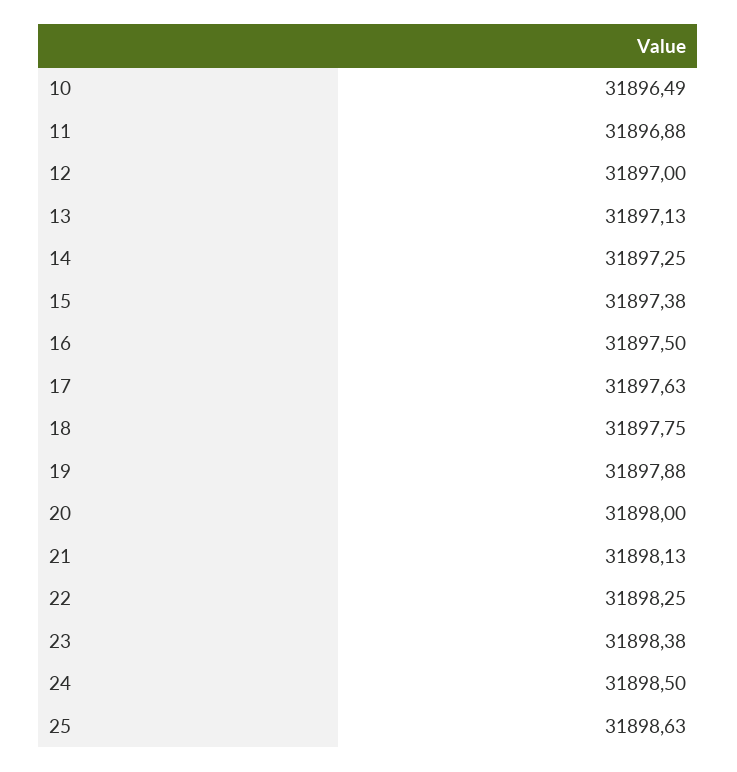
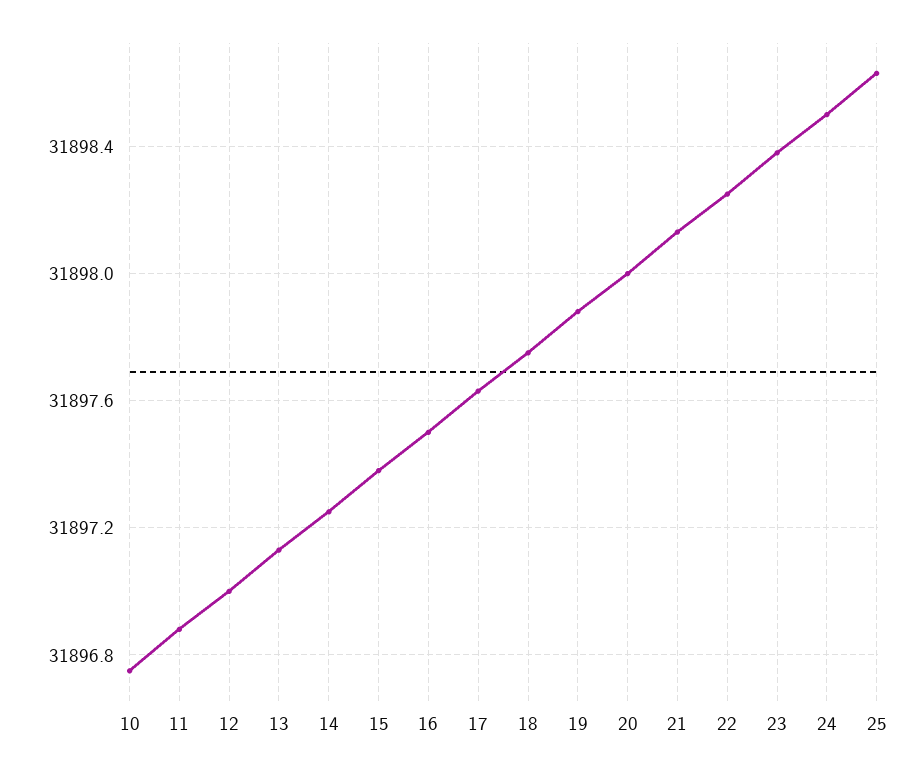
  {
-   "10": 31896.49,
+   "10": 31896.75,
    "11": 31896.88,
    "12": 31897,
    "13": 31897.13,
    "14": 31897.25,
    "15": 31897.38,
    "16": 31897.5,
    "17": 31897.63,
    "18": 31897.75,
    "19": 31897.88,
    "20": 31898,
    "21": 31898.13,
    "22": 31898.25,
    "23": 31898.38,
    "24": 31898.5,
    "25": 31898.63
  }

